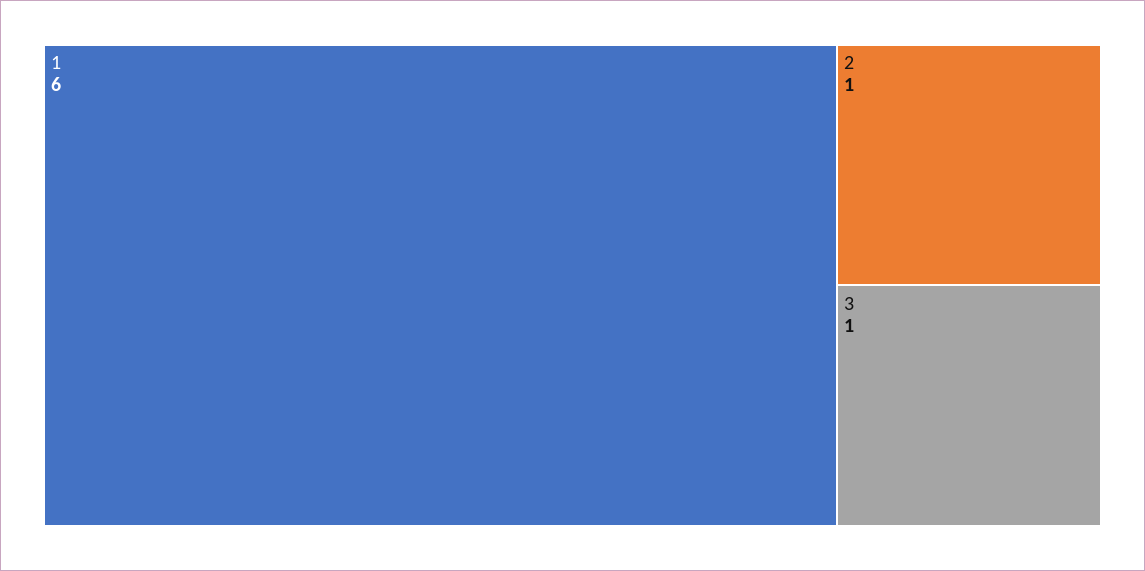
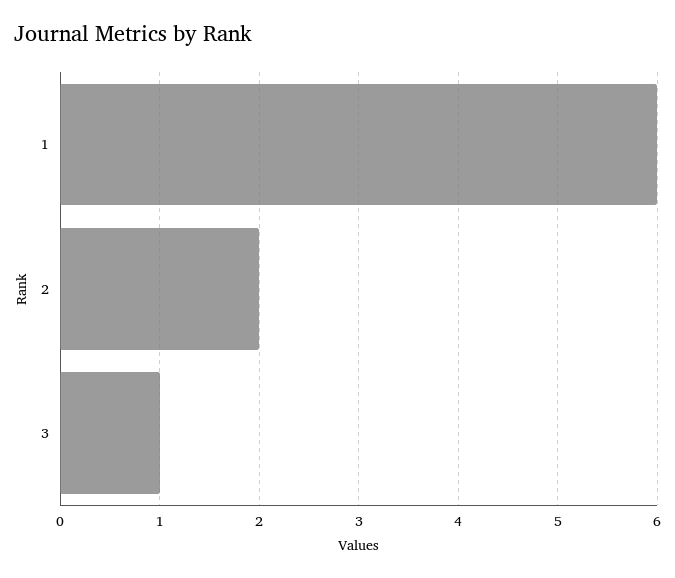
  {
    "1": 6,
-   "2": 1,
+   "2": 2,
    "3": 1
  }

